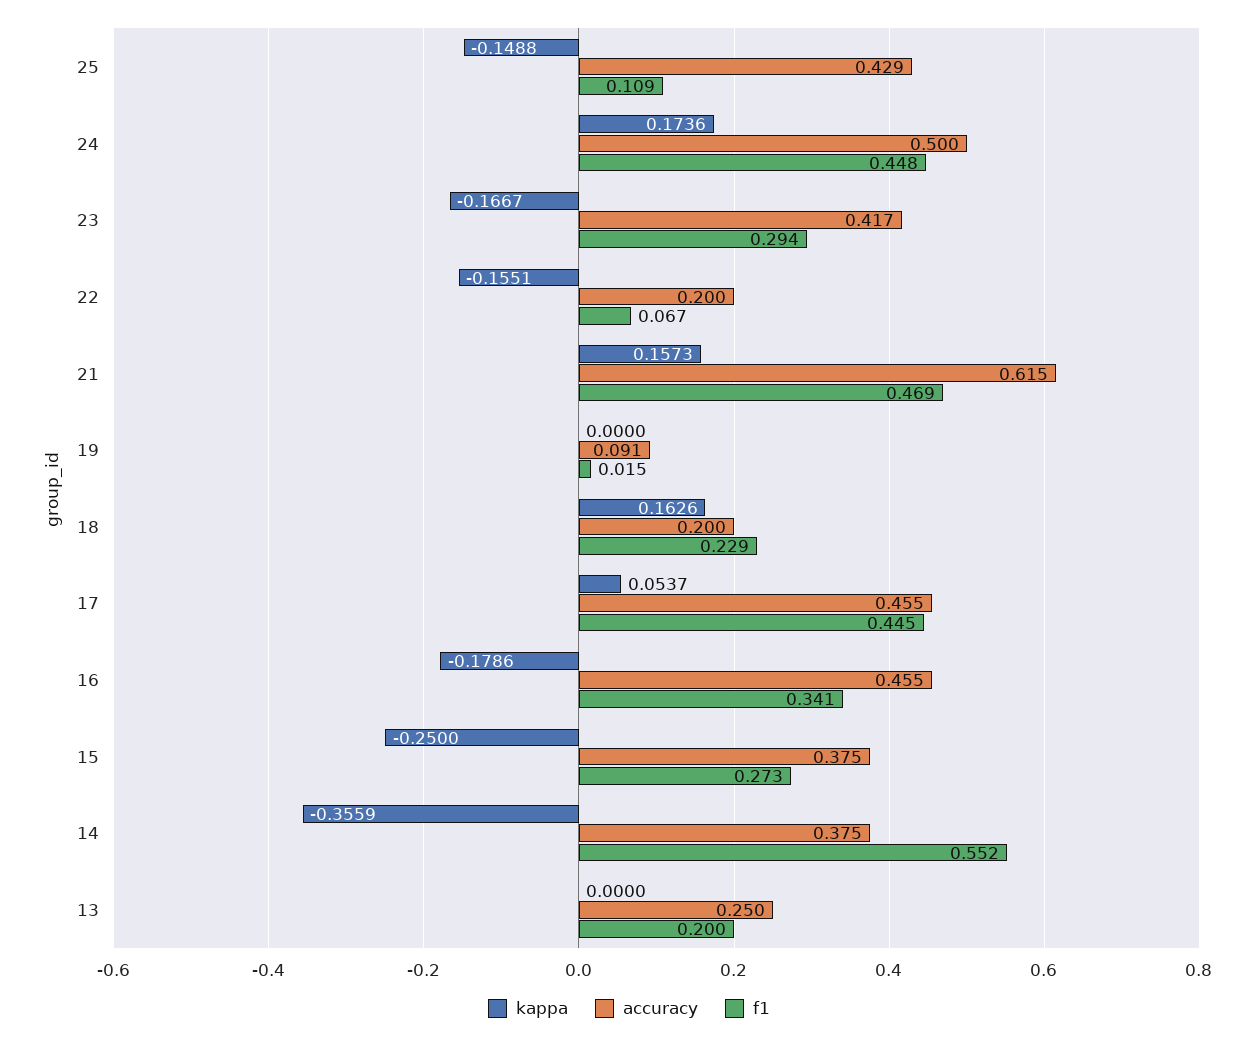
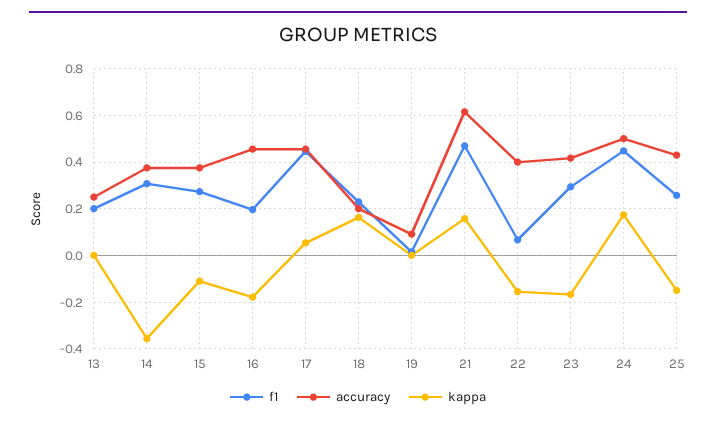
  {
    "kappa": {
      "25": -0.1488,
      "24": 0.1736,
      "23": -0.1667,
      "22": -0.1551,
      "21": 0.1573,
      "19": 0,
      "18": 0.1626,
      "17": 0.0537,
      "16": -0.1786,
-     "15": -0.25,
+     "15": -0.1,
      "14": -0.3559,
      "13": 0
    },
    "accuracy": {
      "25": 0.429,
      "24": 0.5,
      "23": 0.417,
-     "22": 0.2,
+     "22": 0.4,
      "21": 0.615,
      "19": 0.091,
      "18": 0.2,
      "17": 0.455,
      "16": 0.455,
      "15": 0.375,
      "14": 0.375,
      "13": 0.25
    },
    "f1": {
-     "25": 0.109,
+     "25": 0.25,
      "24": 0.448,
      "23": 0.294,
      "22": 0.067,
      "21": 0.469,
      "19": 0.015,
      "18": 0.229,
      "17": 0.445,
-     "16": 0.341,
+     "16": 0.2,
      "15": 0.273,
-     "14": 0.552,
+     "14": 0.3,
      "13": 0.2
    }
  }

